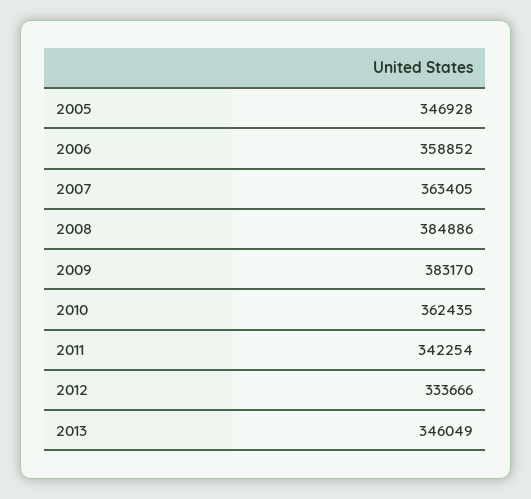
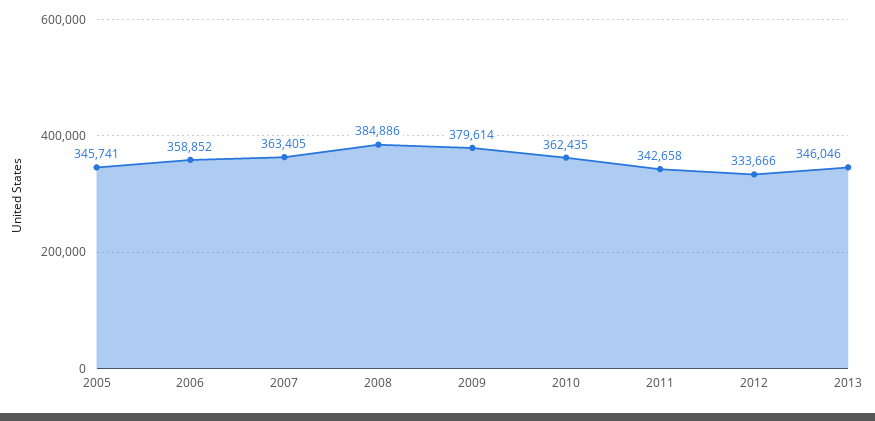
  {
-   "2005": 346928,
+   "2005": 345741,
    "2006": 358852,
    "2007": 363405,
    "2008": 384886,
-   "2009": 383170,
+   "2009": 379614,
    "2010": 362435,
-   "2011": 342254,
+   "2011": 342658,
    "2012": 333666,
-   "2013": 346049
+   "2013": 346046
  }

